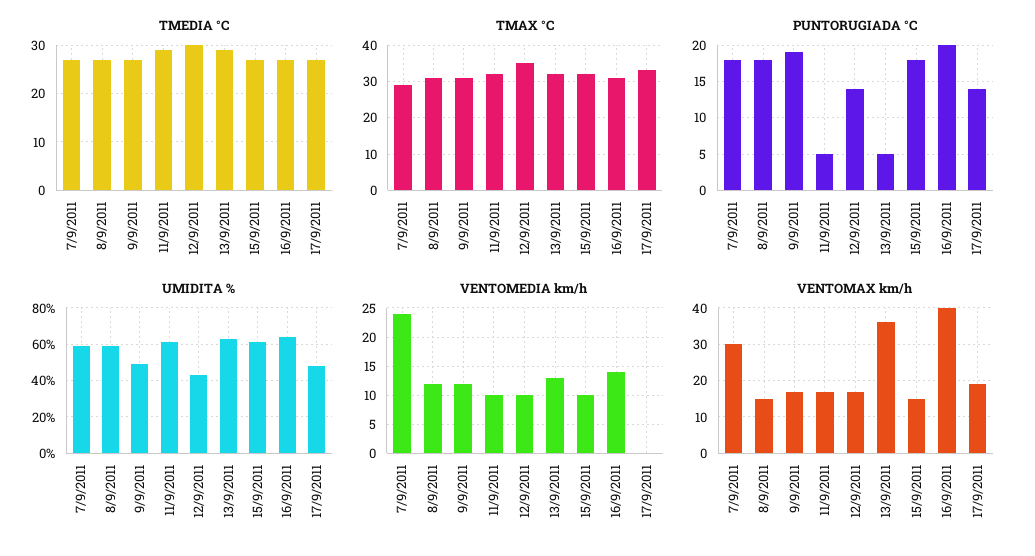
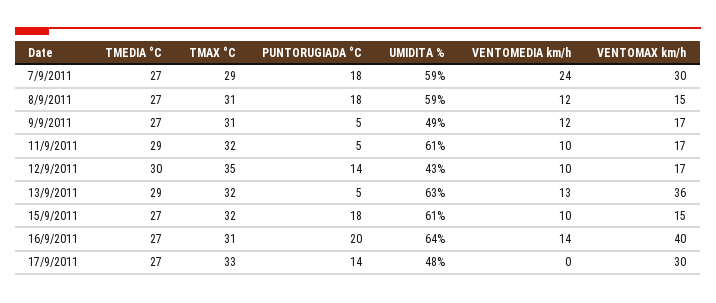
  {
    "TMEDIA °C": {
      "7/9/2011": 27,
      "8/9/2011": 27,
      "9/9/2011": 27,
      "11/9/2011": 29,
      "12/9/2011": 30,
      "13/9/2011": 29,
      "15/9/2011": 27,
      "16/9/2011": 27,
      "17/9/2011": 27
    },
    "TMAX °C": {
      "7/9/2011": 29,
      "8/9/2011": 31,
      "9/9/2011": 31,
      "11/9/2011": 32,
      "12/9/2011": 35,
      "13/9/2011": 32,
      "15/9/2011": 32,
      "16/9/2011": 31,
      "17/9/2011": 33
    },
    "PUNTORUGIADA °C": {
      "7/9/2011": 18,
      "8/9/2011": 18,
-     "9/9/2011": 19,
+     "9/9/2011": 5,
      "11/9/2011": 5,
      "12/9/2011": 14,
      "13/9/2011": 5,
      "15/9/2011": 18,
      "16/9/2011": 20,
      "17/9/2011": 14
    },
    "UMIDITA %": {
      "7/9/2011": 59,
      "8/9/2011": 59,
      "9/9/2011": 49,
      "11/9/2011": 61,
      "12/9/2011": 43,
      "13/9/2011": 63,
      "15/9/2011": 61,
      "16/9/2011": 64,
      "17/9/2011": 48
    },
    "VENTOMEDIA km/h": {
      "7/9/2011": 24,
      "8/9/2011": 12,
      "9/9/2011": 12,
      "11/9/2011": 10,
      "12/9/2011": 10,
      "13/9/2011": 13,
      "15/9/2011": 10,
      "16/9/2011": 14,
      "17/9/2011": 0
    },
    "VENTOMAX km/h": {
      "7/9/2011": 30,
      "8/9/2011": 15,
      "9/9/2011": 17,
      "11/9/2011": 17,
      "12/9/2011": 17,
      "13/9/2011": 36,
      "15/9/2011": 15,
      "16/9/2011": 40,
-     "17/9/2011": 20
+     "17/9/2011": 30
    }
  }

